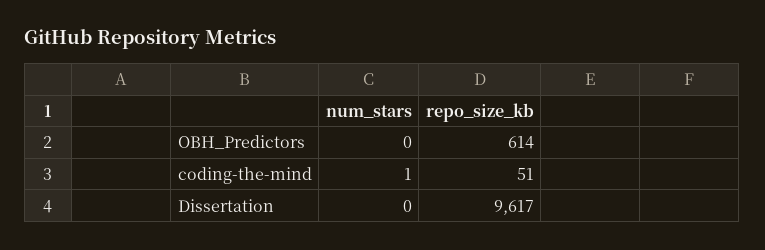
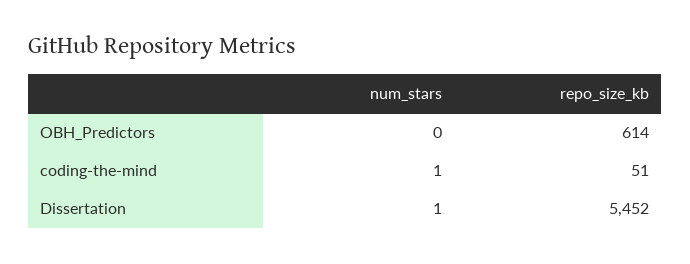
  {
    "num_stars": {
      "OBH_Predictors": 0,
      "coding-the-mind": 1,
-     "Dissertation": 0
+     "Dissertation": 1
    },
    "repo_size_kb": {
      "OBH_Predictors": 614,
      "coding-the-mind": 51,
-     "Dissertation": 9617
+     "Dissertation": 5452
    }
  }

